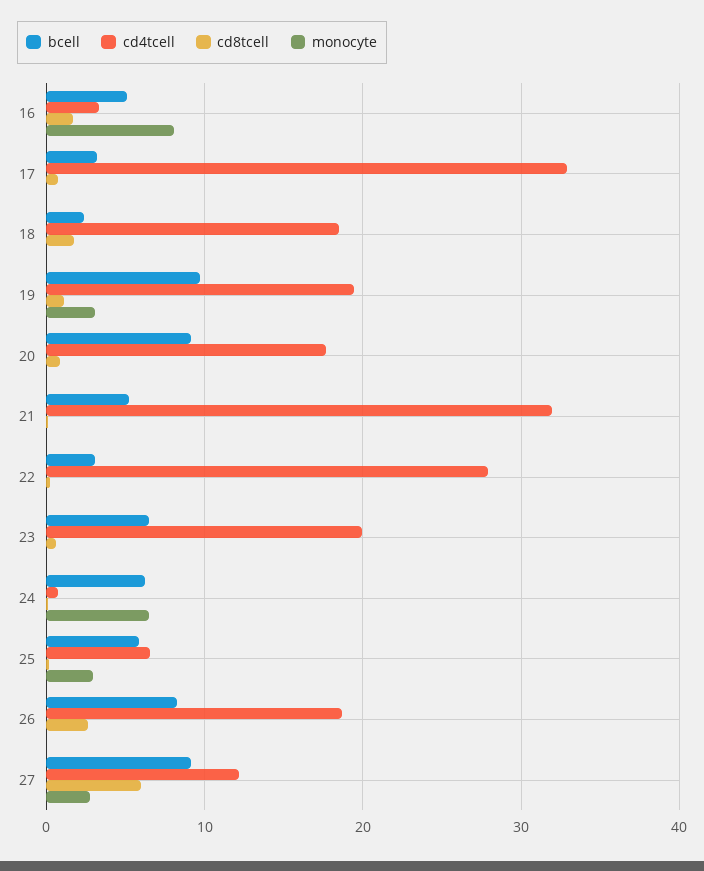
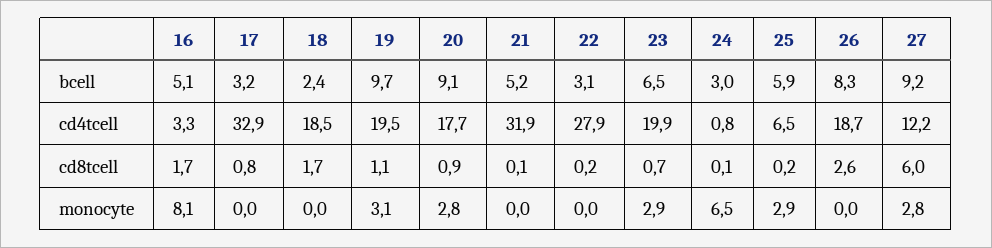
  {
    "bcell": {
      "16": 5.1,
      "17": 3.2,
      "18": 2.4,
      "19": 9.7,
      "20": 9.1,
      "21": 5.2,
      "22": 3.1,
      "23": 6.5,
-     "24": 6,
+     "24": 3,
      "25": 5.9,
      "26": 8.3,
      "27": 9.2
    },
    "cd4tcell": {
      "16": 3.3,
      "17": 32.9,
      "18": 18.5,
      "19": 19.5,
      "20": 17.7,
      "21": 31.9,
      "22": 27.9,
      "23": 19.9,
      "24": 0.8,
      "25": 6.5,
      "26": 18.7,
      "27": 12.2
    },
    "cd8tcell": {
      "16": 1.7,
      "17": 0.8,
      "18": 1.7,
      "19": 1.1,
      "20": 0.9,
      "21": 0.1,
      "22": 0.2,
      "23": 0.7,
      "24": 0.1,
      "25": 0.2,
      "26": 2.6,
      "27": 6
    },
    "monocyte": {
      "16": 8.1,
      "17": 0,
      "18": 0,
      "19": 3.1,
-     "20": 0,
+     "20": 2.8,
      "21": 0,
      "22": 0,
-     "23": 0,
+     "23": 2.9,
      "24": 6.5,
      "25": 2.9,
      "26": 0,
      "27": 2.8
    }
  }

